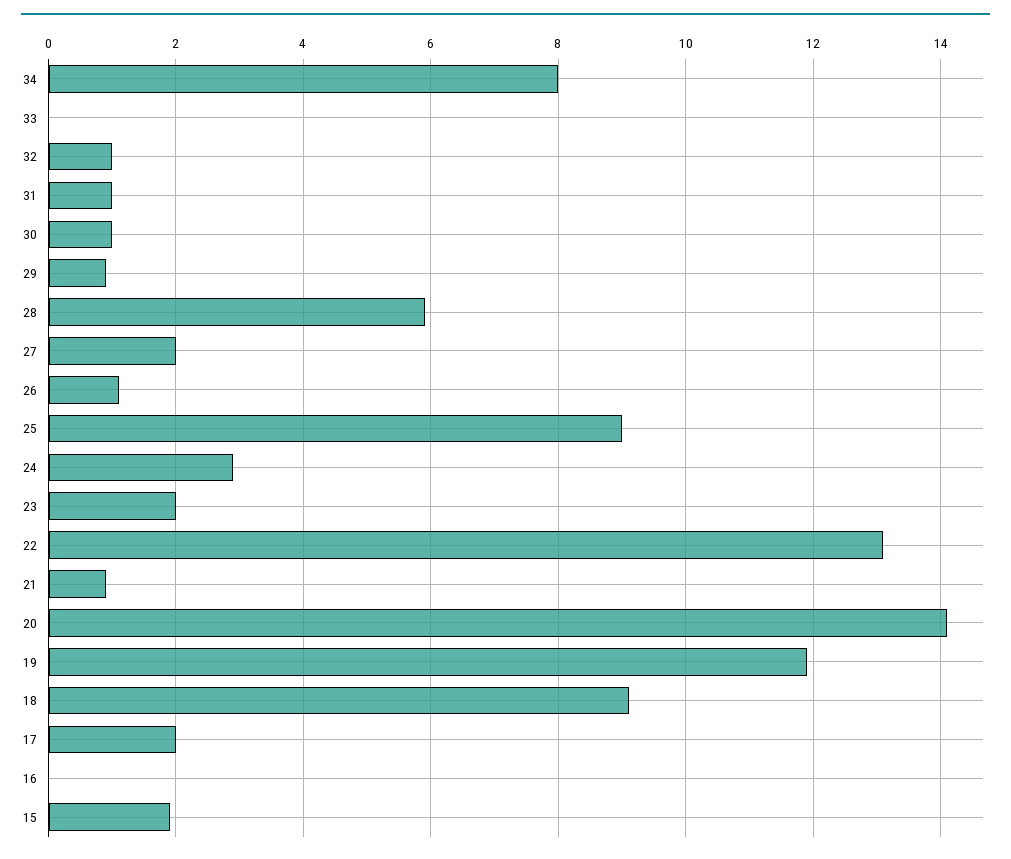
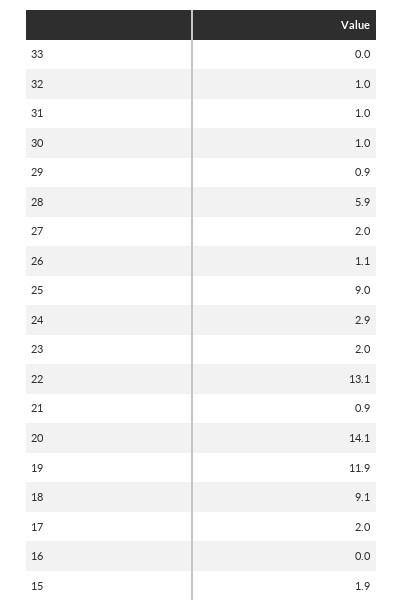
  {
-   "34": 8,
    "33": 0,
    "32": 1,
    "31": 1,
    "30": 1,
    "29": 0.9,
    "28": 5.9,
    "27": 2,
    "26": 1.1,
    "25": 9,
    "24": 2.9,
    "23": 2,
    "22": 13.1,
    "21": 0.9,
    "20": 14.1,
    "19": 11.9,
    "18": 9.1,
    "17": 2,
    "16": 0,
    "15": 1.9
  }

